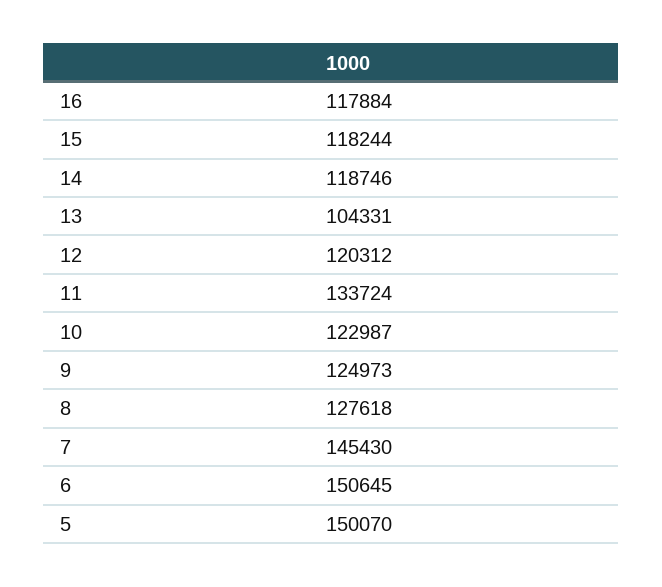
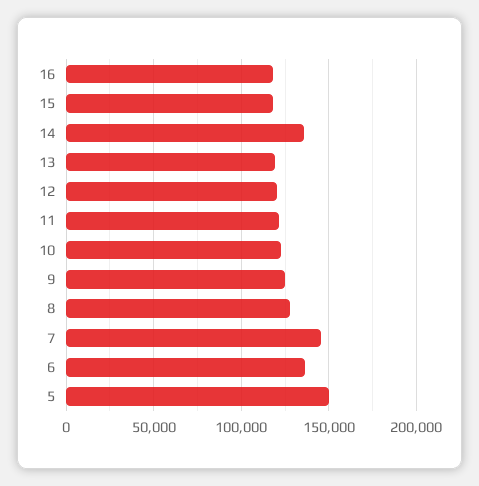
  {
    "16": 117884,
    "15": 118244,
-   "14": 118746,
+   "14": 135000,
-   "13": 104331,
+   "13": 120000,
    "12": 120312,
-   "11": 133724,
+   "11": 120000,
    "10": 122987,
    "9": 124973,
    "8": 127618,
    "7": 145430,
-   "6": 150645,
+   "6": 135000,
    "5": 150070
  }

